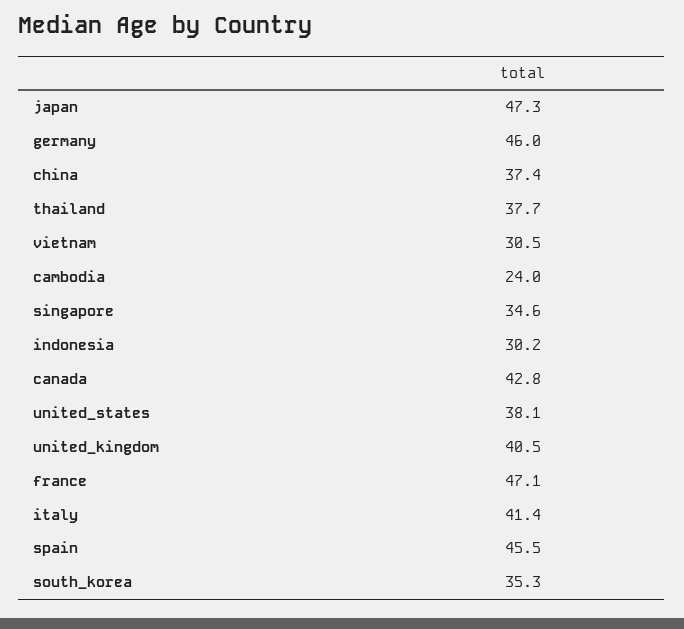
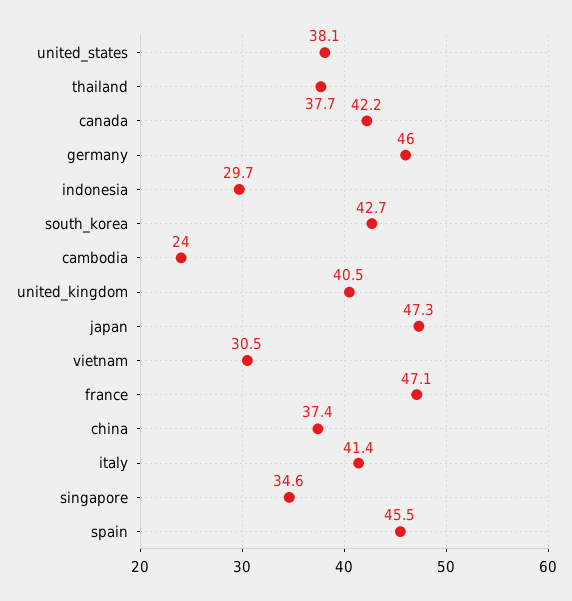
  {
    "japan": 47.3,
    "germany": 46,
    "china": 37.4,
    "thailand": 37.7,
    "vietnam": 30.5,
    "cambodia": 24,
    "singapore": 34.6,
-   "indonesia": 30.2,
+   "indonesia": 29.7,
-   "canada": 42.8,
+   "canada": 42.2,
    "united_states": 38.1,
    "united_kingdom": 40.5,
    "france": 47.1,
    "italy": 41.4,
    "spain": 45.5,
-   "south_korea": 35.3
+   "south_korea": 42.7
  }

